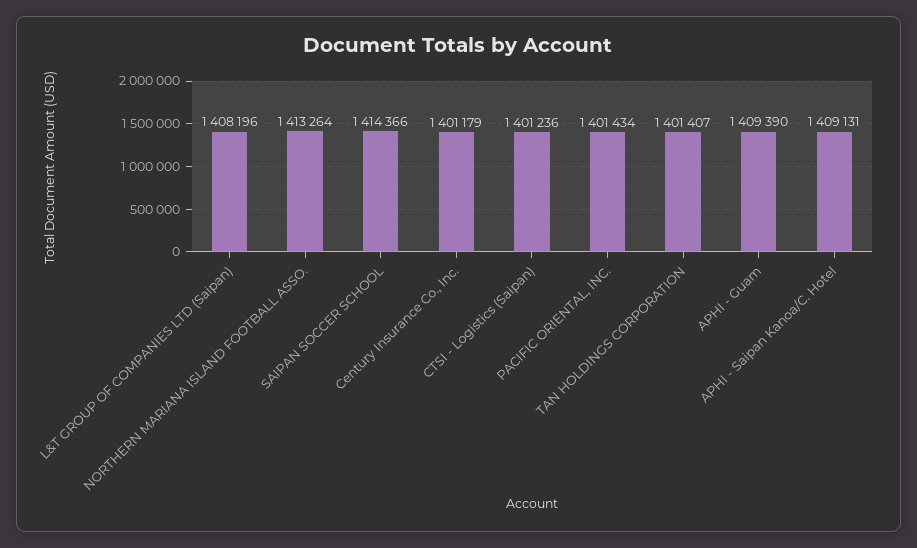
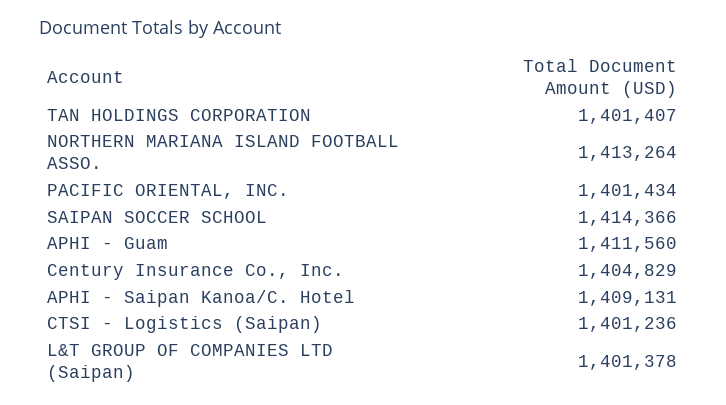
  {
-   "L&T GROUP OF COMPANIES LTD (Saipan)": 1408196,
+   "L&T GROUP OF COMPANIES LTD (Saipan)": 1401378,
    "NORTHERN MARIANA ISLAND FOOTBALL ASSO.": 1413264,
    "SAIPAN SOCCER SCHOOL": 1414366,
-   "Century Insurance Co., Inc.": 1401179,
+   "Century Insurance Co., Inc.": 1404829,
    "CTSI - Logistics (Saipan)": 1401236,
    "PACIFIC ORIENTAL, INC.": 1401434,
    "TAN HOLDINGS CORPORATION": 1401407,
-   "APHI - Guam": 1409390,
+   "APHI - Guam": 1411560,
    "APHI - Saipan Kanoa/C. Hotel": 1409131
  }

